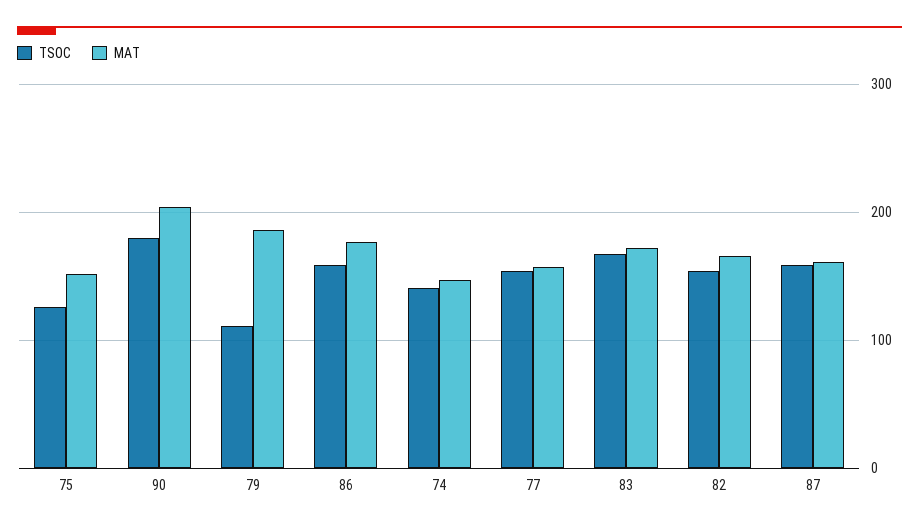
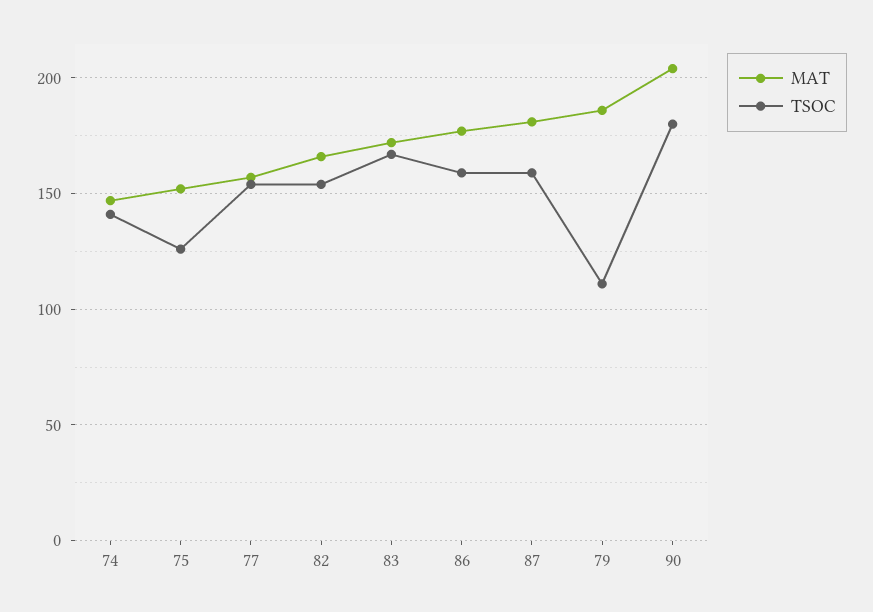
  {
    "TSOC": {
      "75": 125,
      "90": 180,
      "79": 110,
      "86": 160,
      "74": 140,
      "77": 155,
      "83": 165,
      "82": 155,
      "87": 160
    },
    "MAT": {
      "75": 150,
      "90": 205,
      "79": 185,
      "86": 175,
      "74": 145,
      "77": 155,
      "83": 170,
      "82": 165,
-     "87": 160
+     "87": 180
    }
  }

